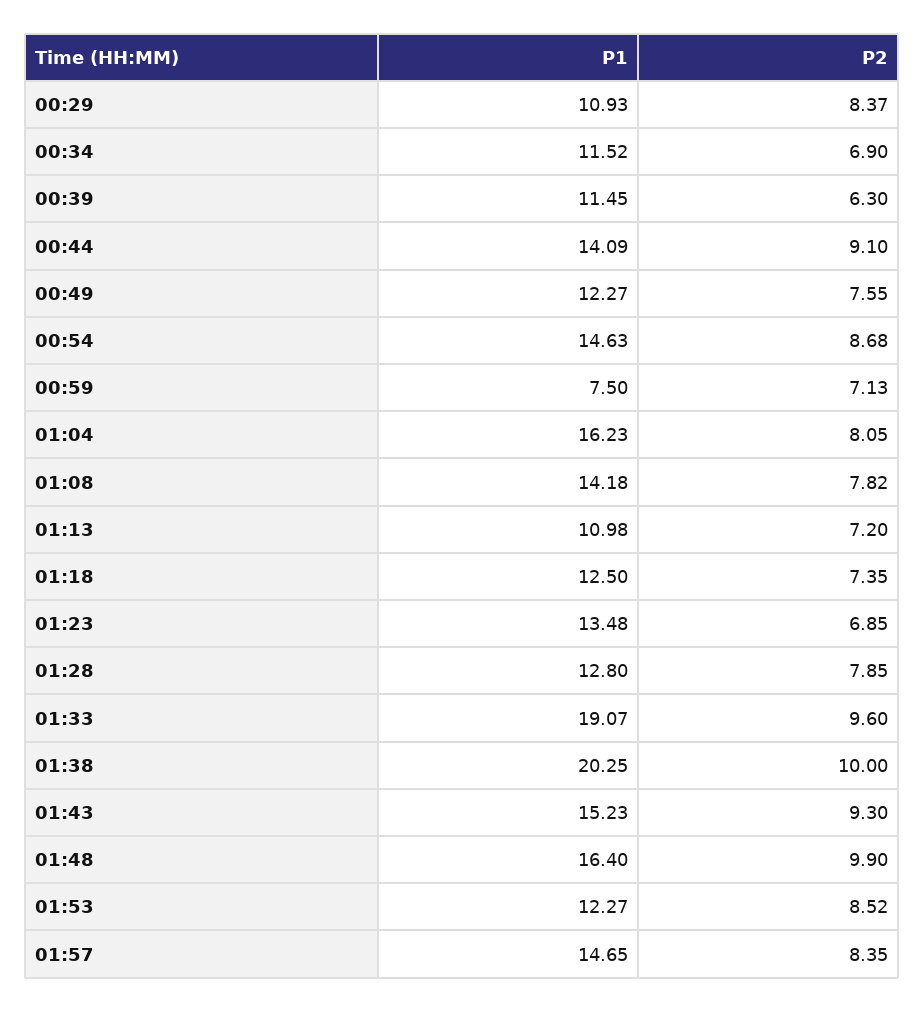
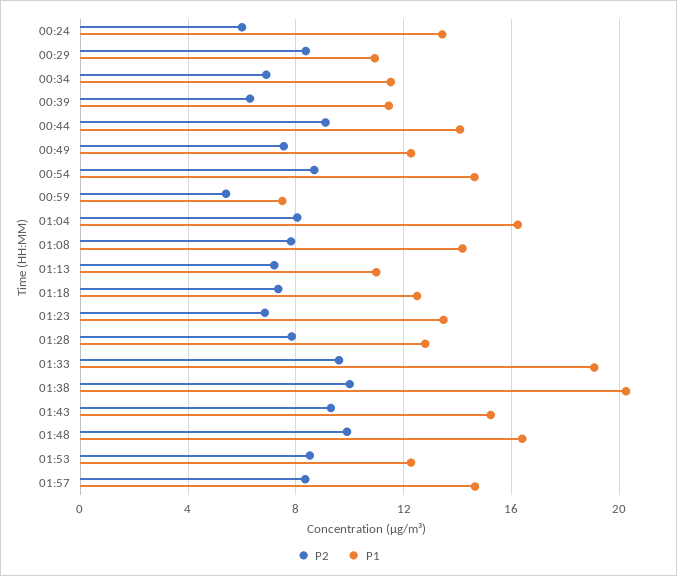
  {
    "P1": {
      "00:29": 10.93,
      "00:34": 11.52,
      "00:39": 11.45,
      "00:44": 14.09,
      "00:49": 12.27,
      "00:54": 14.63,
      "00:59": 7.5,
      "01:04": 16.23,
      "01:08": 14.18,
      "01:13": 10.98,
      "01:18": 12.5,
      "01:23": 13.48,
      "01:28": 12.8,
      "01:33": 19.07,
      "01:38": 20.25,
      "01:43": 15.23,
      "01:48": 16.4,
      "01:53": 12.27,
-     "01:57": 14.65
+     "01:57": 14.65,
+     "00:24": 13.5
    },
    "P2": {
      "00:29": 8.37,
      "00:34": 6.9,
      "00:39": 6.3,
      "00:44": 9.1,
      "00:49": 7.55,
      "00:54": 8.68,
-     "00:59": 7.13,
+     "00:59": 5.5,
      "01:04": 8.05,
      "01:08": 7.82,
      "01:13": 7.2,
      "01:18": 7.35,
      "01:23": 6.85,
      "01:28": 7.85,
      "01:33": 9.6,
      "01:38": 10,
      "01:43": 9.3,
      "01:48": 9.9,
      "01:53": 8.52,
-     "01:57": 8.35
+     "01:57": 8.35,
+     "00:24": 6
    }
  }

